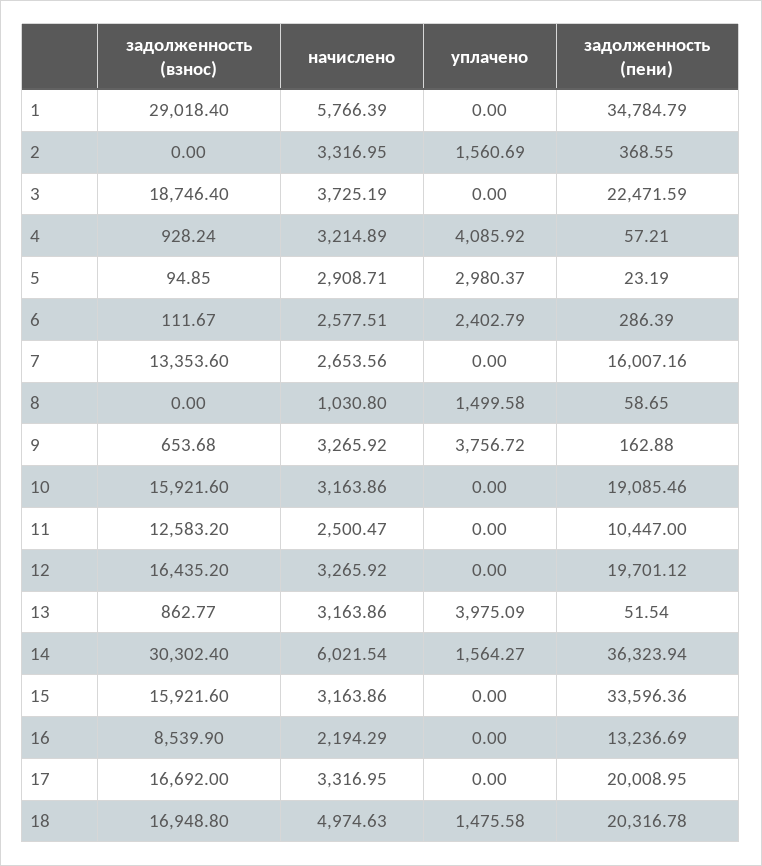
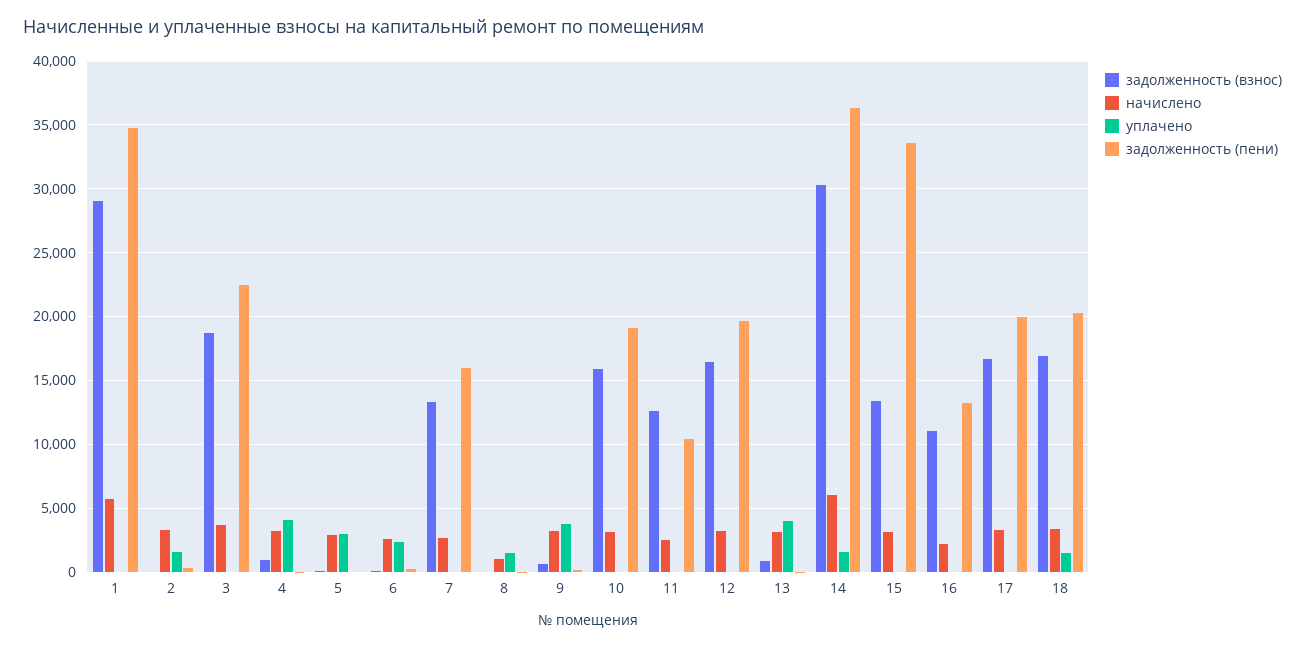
  {
    "задолженность (взнос)": {
      "1": 29018.4,
      "2": 0,
      "3": 18746.4,
      "4": 928.24,
      "5": 94.85,
      "6": 111.67,
      "7": 13353.6,
      "8": 0,
      "9": 653.68,
      "10": 15921.6,
      "11": 12583.2,
      "12": 16435.2,
      "13": 862.77,
      "14": 30302.4,
-     "15": 15921.6,
+     "15": 13500,
-     "16": 8539.9,
+     "16": 11000,
      "17": 16692,
      "18": 16948.8
    },
    "начислено": {
      "1": 5766.39,
      "2": 3316.95,
      "3": 3725.19,
      "4": 3214.89,
      "5": 2908.71,
      "6": 2577.51,
      "7": 2653.56,
      "8": 1030.8,
      "9": 3265.92,
      "10": 3163.86,
      "11": 2500.47,
      "12": 3265.92,
      "13": 3163.86,
      "14": 6021.54,
      "15": 3163.86,
      "16": 2194.29,
      "17": 3316.95,
-     "18": 4974.63
+     "18": 3500
    },
    "уплачено": {
      "1": 0,
      "2": 1560.69,
      "3": 0,
      "4": 4085.92,
      "5": 2980.37,
      "6": 2402.79,
      "7": 0,
      "8": 1499.58,
      "9": 3756.72,
      "10": 0,
      "11": 0,
      "12": 0,
      "13": 3975.09,
      "14": 1564.27,
      "15": 0,
      "16": 0,
      "17": 0,
      "18": 1475.58
    },
    "задолженность (пени)": {
      "1": 34784.79,
      "2": 368.55,
      "3": 22471.59,
      "4": 57.21,
      "5": 23.19,
      "6": 286.39,
      "7": 16007.16,
      "8": 58.65,
      "9": 162.88,
      "10": 19085.46,
      "11": 10447,
      "12": 19701.12,
      "13": 51.54,
      "14": 36323.94,
      "15": 33596.36,
      "16": 13236.69,
      "17": 20008.95,
      "18": 20316.78
    }
  }

